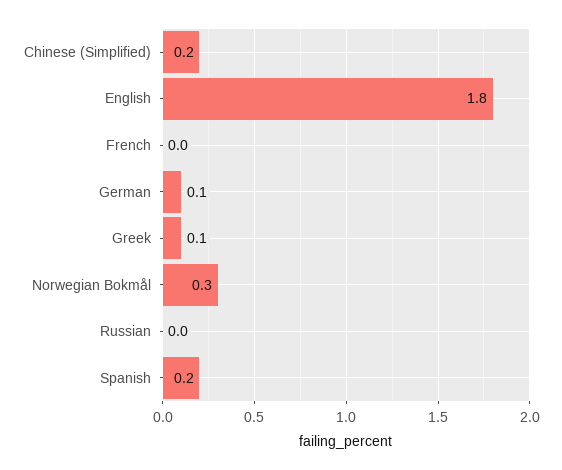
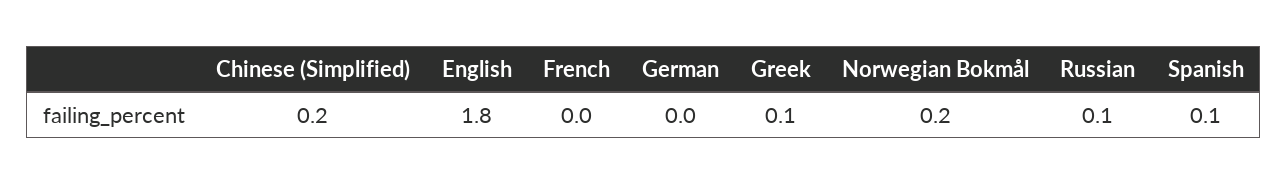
  {
    "Chinese (Simplified)": 0.2,
    "English": 1.8,
    "French": 0,
-   "German": 0.1,
+   "German": 0,
    "Greek": 0.1,
-   "Norwegian Bokmål": 0.3,
+   "Norwegian Bokmål": 0.2,
-   "Russian": 0,
+   "Russian": 0.1,
-   "Spanish": 0.2
+   "Spanish": 0.1
  }

